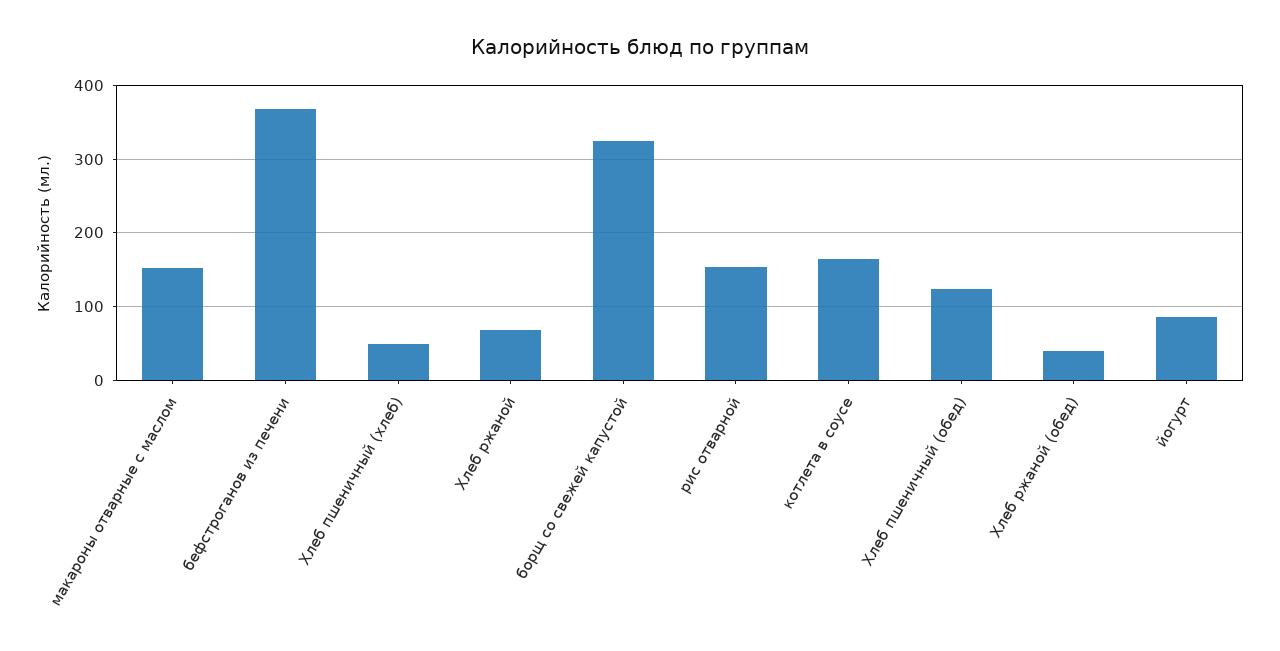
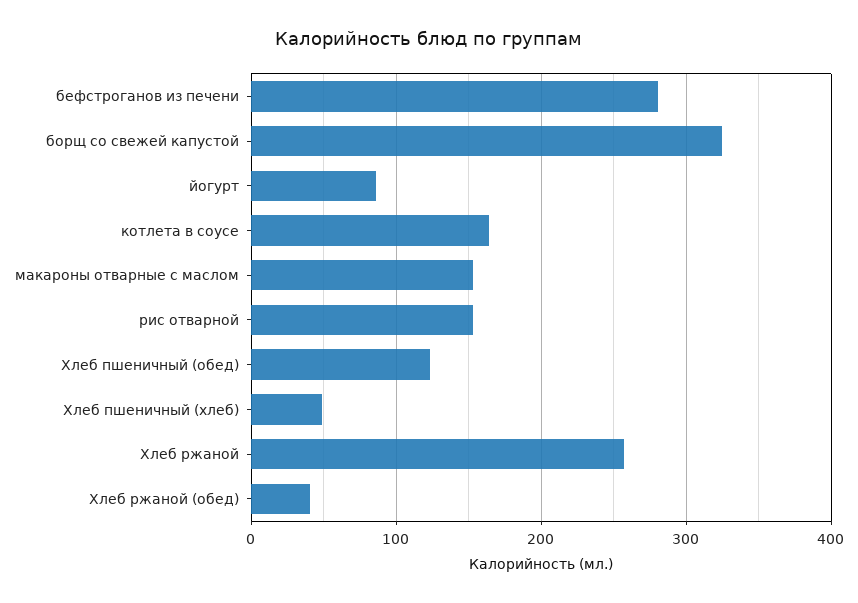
  {
    "макароны отварные с маслом": 150,
-   "бефстроганов из печени": 370,
+   "бефстроганов из печени": 280,
    "Хлеб пшеничный (хлеб)": 50,
-   "Хлеб ржаной": 70,
+   "Хлеб ржаной": 260,
    "борщ со свежей капустой": 320,
    "рис отварной": 150,
    "котлета в соусе": 160,
    "Хлеб пшеничный (обед)": 120,
    "Хлеб ржаной (обед)": 40,
    "йогурт": 90
  }

